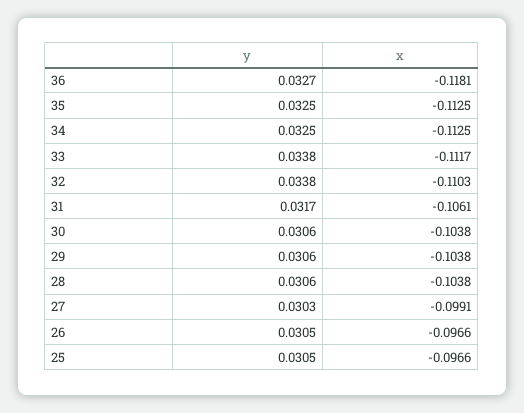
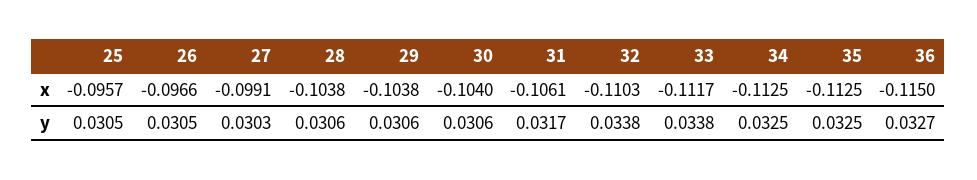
  {
    "y": {
      "36": 0.0327,
      "35": 0.0325,
      "34": 0.0325,
      "33": 0.0338,
      "32": 0.0338,
      "31": 0.0317,
      "30": 0.0306,
      "29": 0.0306,
      "28": 0.0306,
      "27": 0.0303,
      "26": 0.0305,
      "25": 0.0305
    },
    "x": {
-     "36": -0.1181,
+     "36": -0.115,
      "35": -0.1125,
      "34": -0.1125,
      "33": -0.1117,
      "32": -0.1103,
      "31": -0.1061,
-     "30": -0.1038,
+     "30": -0.104,
      "29": -0.1038,
      "28": -0.1038,
      "27": -0.0991,
      "26": -0.0966,
-     "25": -0.0966
+     "25": -0.0957
    }
  }

